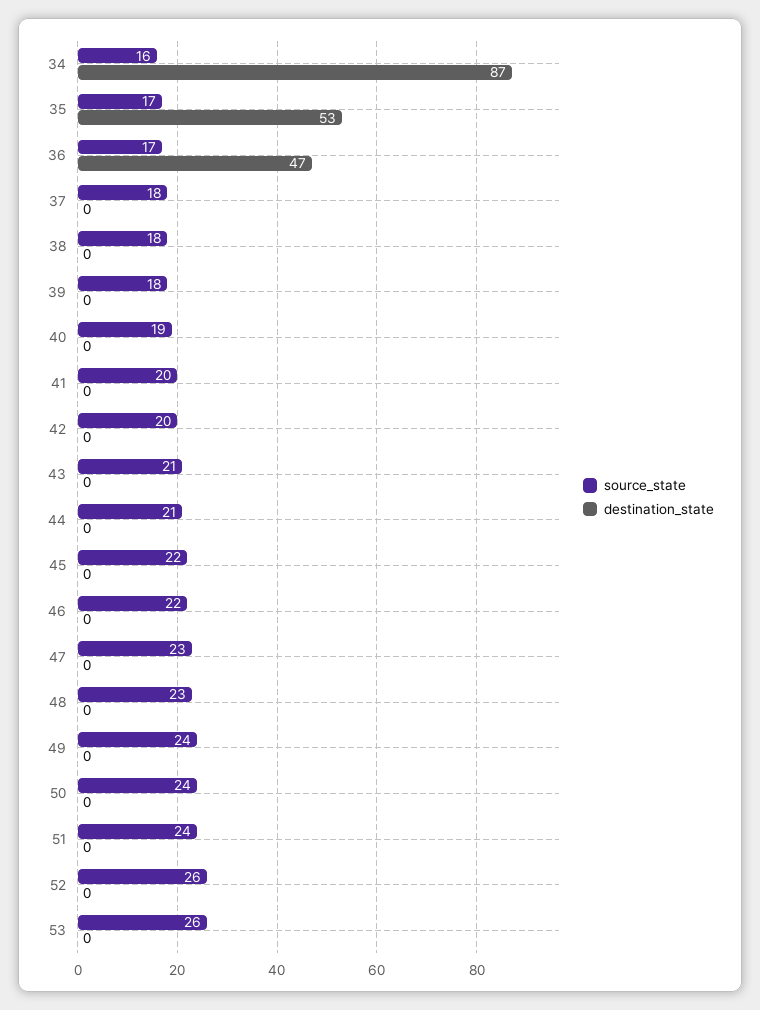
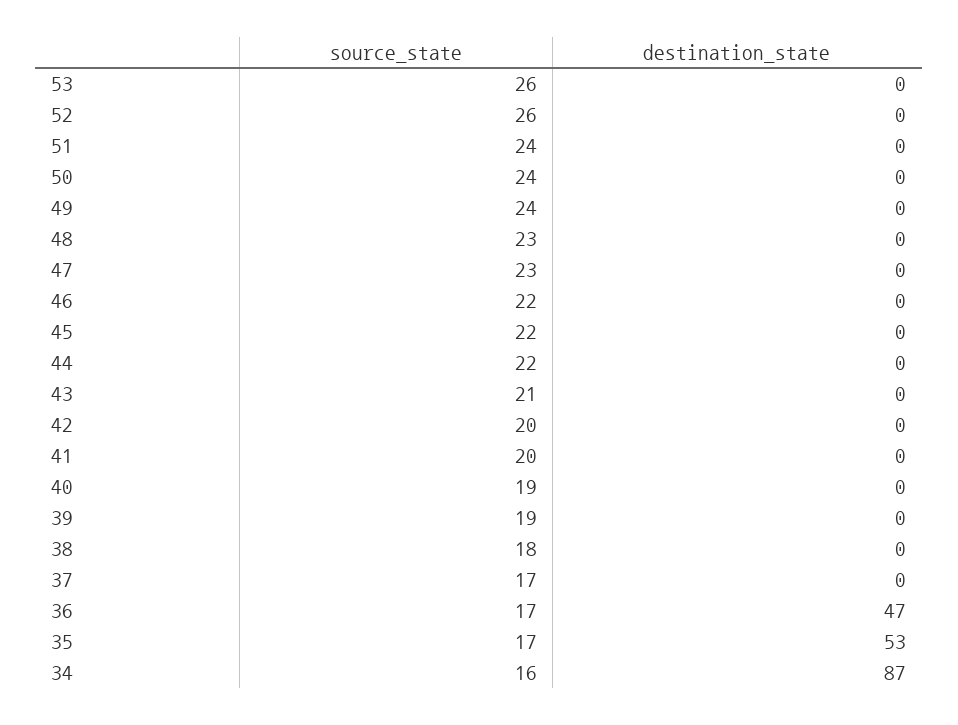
  {
    "source_state": {
      "34": 16,
      "35": 17,
      "36": 17,
-     "37": 18,
+     "37": 17,
      "38": 18,
-     "39": 18,
+     "39": 19,
      "40": 19,
      "41": 20,
      "42": 20,
      "43": 21,
-     "44": 21,
+     "44": 22,
      "45": 22,
      "46": 22,
      "47": 23,
      "48": 23,
      "49": 24,
      "50": 24,
      "51": 24,
      "52": 26,
      "53": 26
    },
    "destination_state": {
      "34": 87,
      "35": 53,
      "36": 47,
      "37": 0,
      "38": 0,
      "39": 0,
      "40": 0,
      "41": 0,
      "42": 0,
      "43": 0,
      "44": 0,
      "45": 0,
      "46": 0,
      "47": 0,
      "48": 0,
      "49": 0,
      "50": 0,
      "51": 0,
      "52": 0,
      "53": 0
    }
  }

